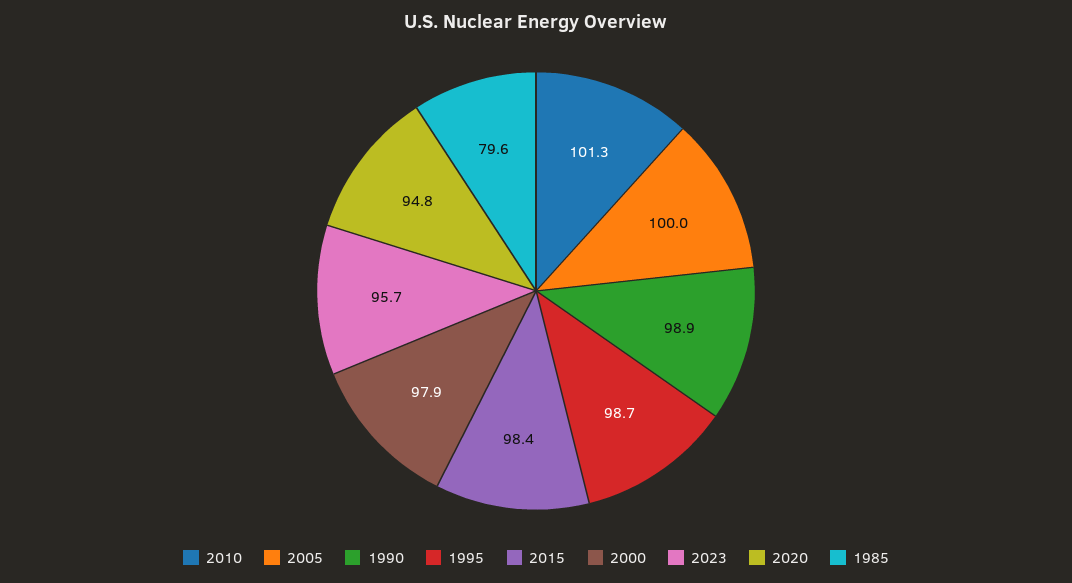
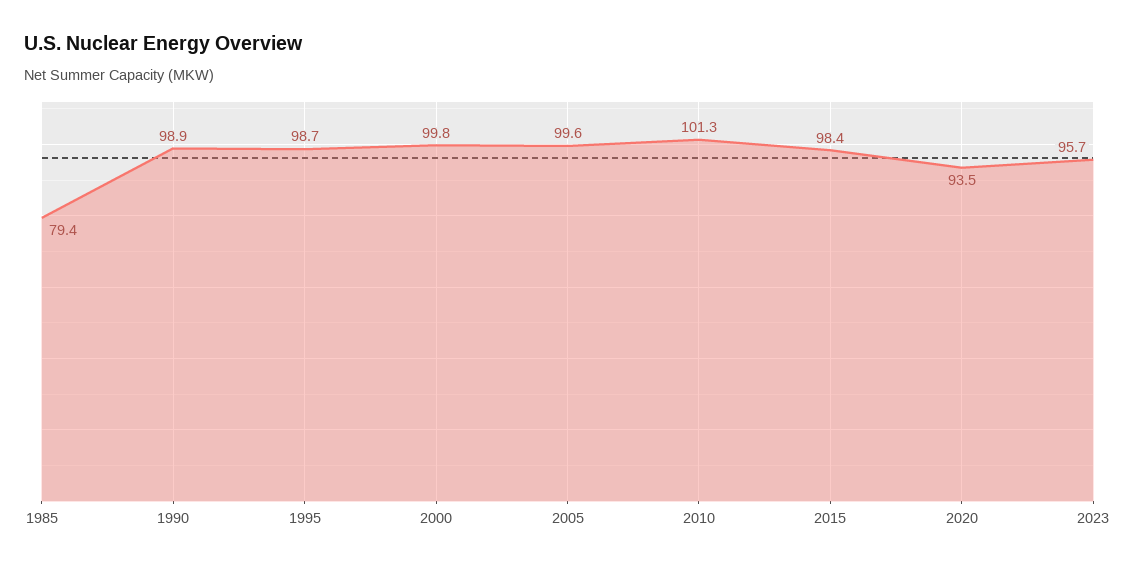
  {
    "2010": 101.3,
-   "2005": 100,
+   "2005": 99.6,
    "1990": 98.9,
    "1995": 98.7,
    "2015": 98.4,
-   "2000": 97.9,
+   "2000": 99.8,
    "2023": 95.7,
-   "2020": 94.8,
+   "2020": 93.5,
-   "1985": 79.6
+   "1985": 79.4
  }

